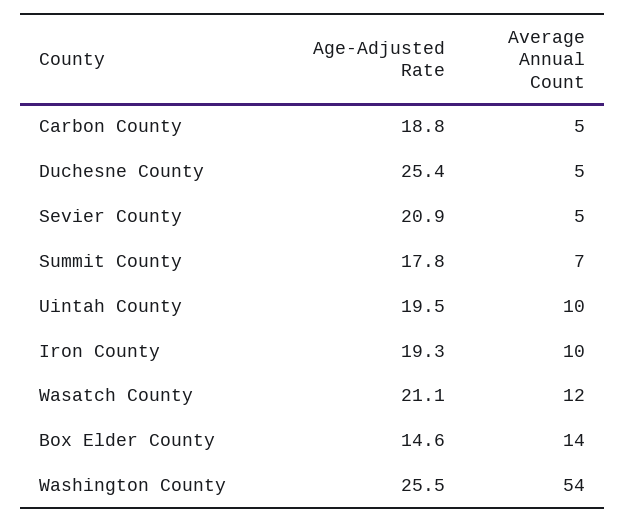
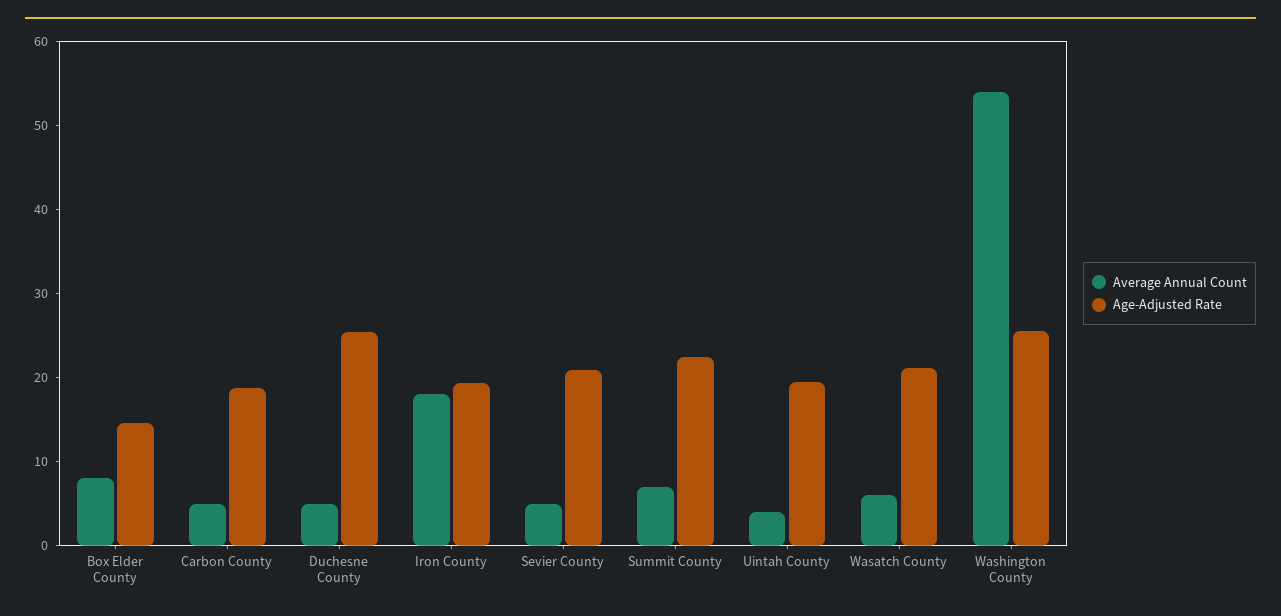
  {
    "Age-Adjusted Rate": {
      "Carbon County": 18.8,
      "Duchesne County": 25.4,
      "Sevier County": 20.9,
-     "Summit County": 17.8,
+     "Summit County": 22,
      "Uintah County": 19.5,
      "Iron County": 19.3,
      "Wasatch County": 21.1,
      "Box Elder County": 14.6,
      "Washington County": 25.5
    },
    "Average Annual Count": {
      "Carbon County": 5,
      "Duchesne County": 5,
      "Sevier County": 5,
      "Summit County": 7,
-     "Uintah County": 10,
+     "Uintah County": 4,
-     "Iron County": 10,
+     "Iron County": 18,
-     "Wasatch County": 12,
+     "Wasatch County": 6,
-     "Box Elder County": 14,
+     "Box Elder County": 8,
      "Washington County": 54
    }
  }

